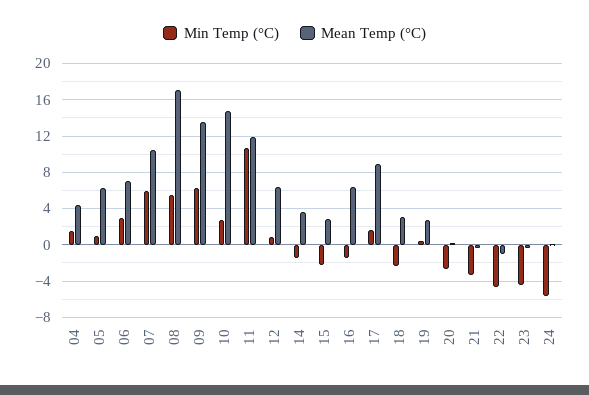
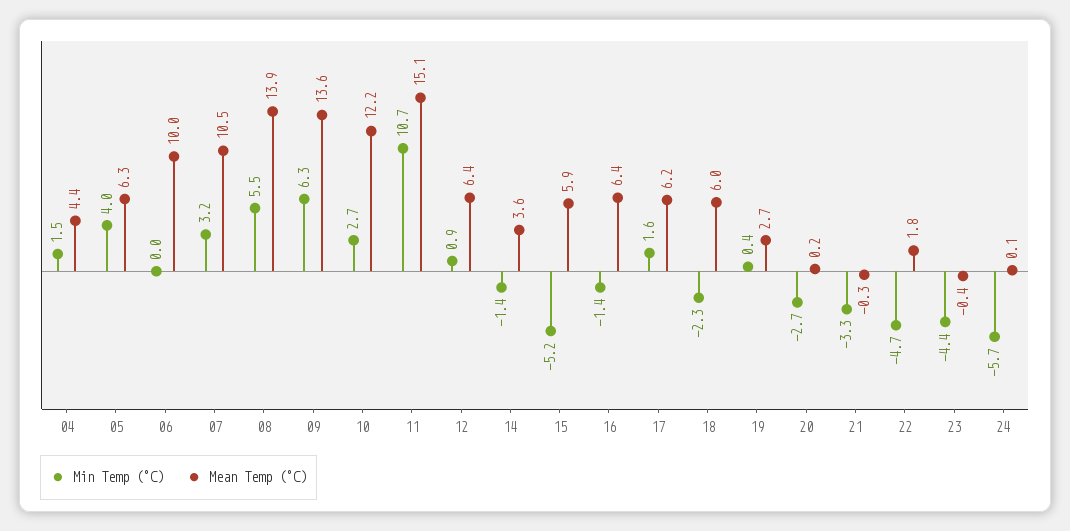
  {
    "Min Temp (°C)": {
      "04": 1.5,
-     "05": 1,
+     "05": 4,
-     "06": 3,
+     "06": 0,
-     "07": 6,
+     "07": 3.2,
      "08": 5.5,
      "09": 6.3,
      "10": 2.7,
      "11": 10.7,
      "12": 0.9,
      "14": -1.4,
-     "15": -2,
+     "15": -5.2,
      "16": -1.4,
      "17": 1.6,
      "18": -2.3,
      "19": 0.4,
      "20": -2.7,
      "21": -3.3,
      "22": -4.7,
      "23": -4.4,
      "24": -5.7
    },
    "Mean Temp (°C)": {
      "04": 4.4,
      "05": 6.3,
-     "06": 7,
+     "06": 10,
      "07": 10.5,
-     "08": 17,
+     "08": 13.9,
      "09": 13.6,
-     "10": 15,
+     "10": 12.2,
-     "11": 12,
+     "11": 15.1,
      "12": 6.4,
      "14": 3.6,
-     "15": 3,
+     "15": 5.9,
      "16": 6.4,
-     "17": 9,
+     "17": 6.2,
-     "18": 3,
+     "18": 6,
      "19": 2.7,
      "20": 0.2,
      "21": -0.3,
-     "22": -1,
+     "22": 1.8,
      "23": -0.4,
      "24": 0.1
    }
  }

